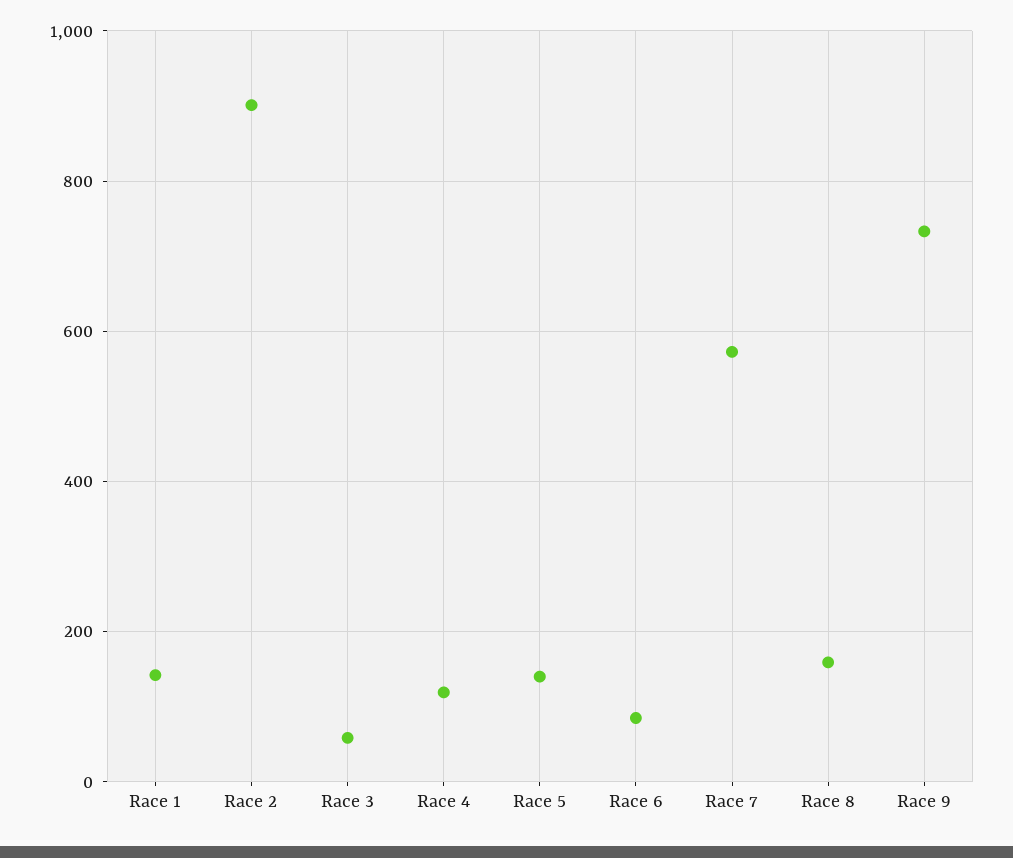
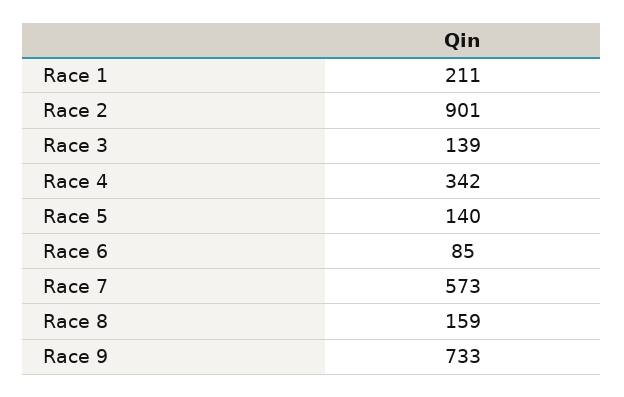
  {
-   "Race 1": 140,
+   "Race 1": 211,
    "Race 2": 901,
-   "Race 3": 60,
+   "Race 3": 139,
-   "Race 4": 120,
+   "Race 4": 342,
    "Race 5": 140,
    "Race 6": 85,
    "Race 7": 573,
    "Race 8": 159,
    "Race 9": 733
  }

